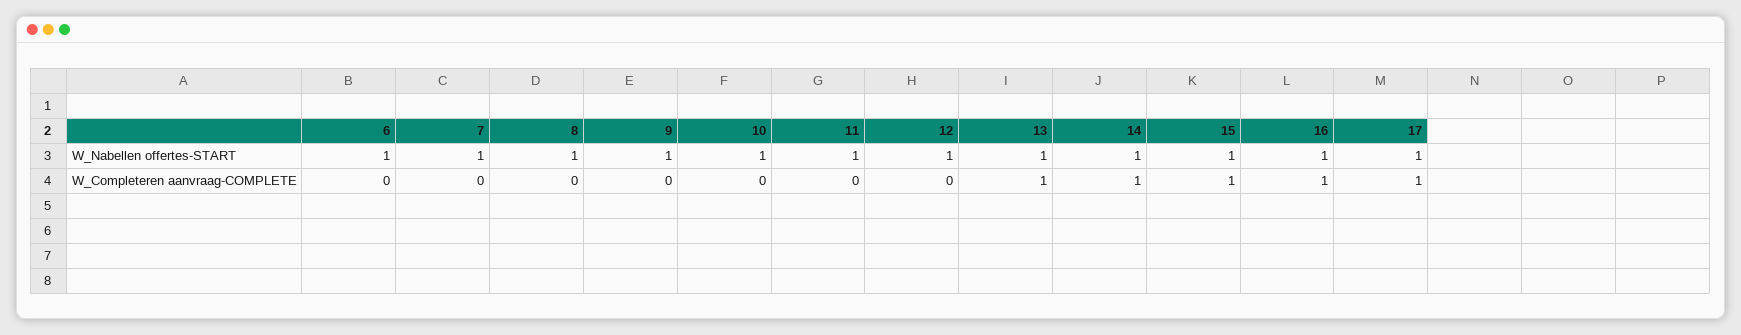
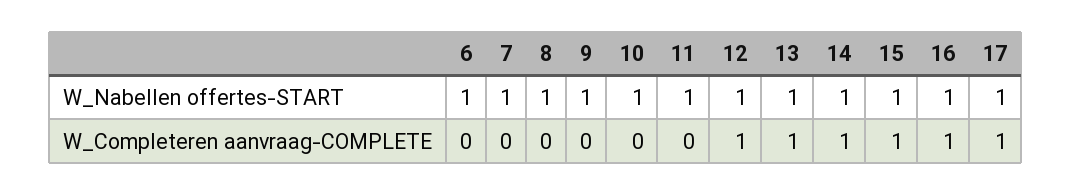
  {
    "6": {
      "W_Nabellen offertes-START": 1,
      "W_Completeren aanvraag-COMPLETE": 0
    },
    "7": {
      "W_Nabellen offertes-START": 1,
      "W_Completeren aanvraag-COMPLETE": 0
    },
    "8": {
      "W_Nabellen offertes-START": 1,
      "W_Completeren aanvraag-COMPLETE": 0
    },
    "9": {
      "W_Nabellen offertes-START": 1,
      "W_Completeren aanvraag-COMPLETE": 0
    },
    "10": {
      "W_Nabellen offertes-START": 1,
      "W_Completeren aanvraag-COMPLETE": 0
    },
    "11": {
      "W_Nabellen offertes-START": 1,
      "W_Completeren aanvraag-COMPLETE": 0
    },
    "12": {
      "W_Nabellen offertes-START": 1,
-     "W_Completeren aanvraag-COMPLETE": 0
+     "W_Completeren aanvraag-COMPLETE": 1
    },
    "13": {
      "W_Nabellen offertes-START": 1,
      "W_Completeren aanvraag-COMPLETE": 1
    },
    "14": {
      "W_Nabellen offertes-START": 1,
      "W_Completeren aanvraag-COMPLETE": 1
    },
    "15": {
      "W_Nabellen offertes-START": 1,
      "W_Completeren aanvraag-COMPLETE": 1
    },
    "16": {
      "W_Nabellen offertes-START": 1,
      "W_Completeren aanvraag-COMPLETE": 1
    },
    "17": {
      "W_Nabellen offertes-START": 1,
      "W_Completeren aanvraag-COMPLETE": 1
    }
  }

